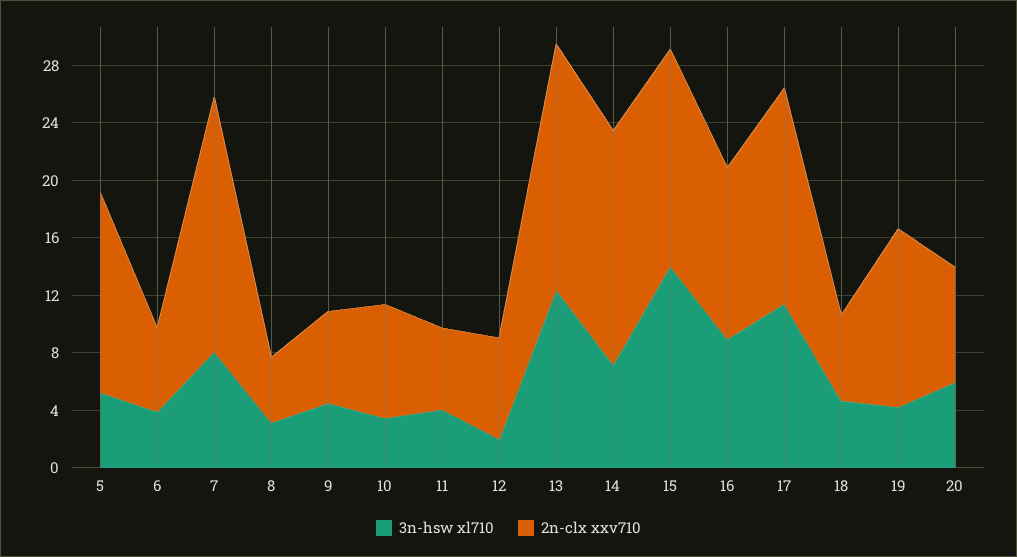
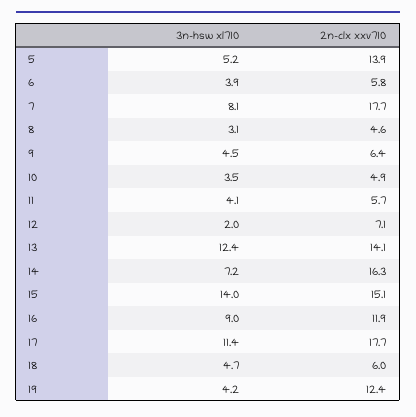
  {
    "3n-hsw xl710": {
      "5": 5.2,
      "6": 3.9,
      "7": 8.1,
      "8": 3.1,
      "9": 4.5,
      "10": 3.5,
      "11": 4.1,
      "12": 2,
      "13": 12.4,
      "14": 7.2,
      "15": 14,
      "16": 9,
      "17": 11.4,
      "18": 4.7,
-     "19": 4.2,
+     "19": 4.2
-     "20": 6
    },
    "2n-clx xxv710": {
      "5": 13.9,
      "6": 5.8,
      "7": 17.7,
      "8": 4.6,
      "9": 6.4,
-     "10": 8,
+     "10": 4.9,
      "11": 5.7,
      "12": 7.1,
-     "13": 17,
+     "13": 14.1,
      "14": 16.3,
      "15": 15.1,
      "16": 11.9,
-     "17": 15,
+     "17": 17.7,
      "18": 6,
-     "19": 12.4,
+     "19": 12.4
-     "20": 8
    }
  }

